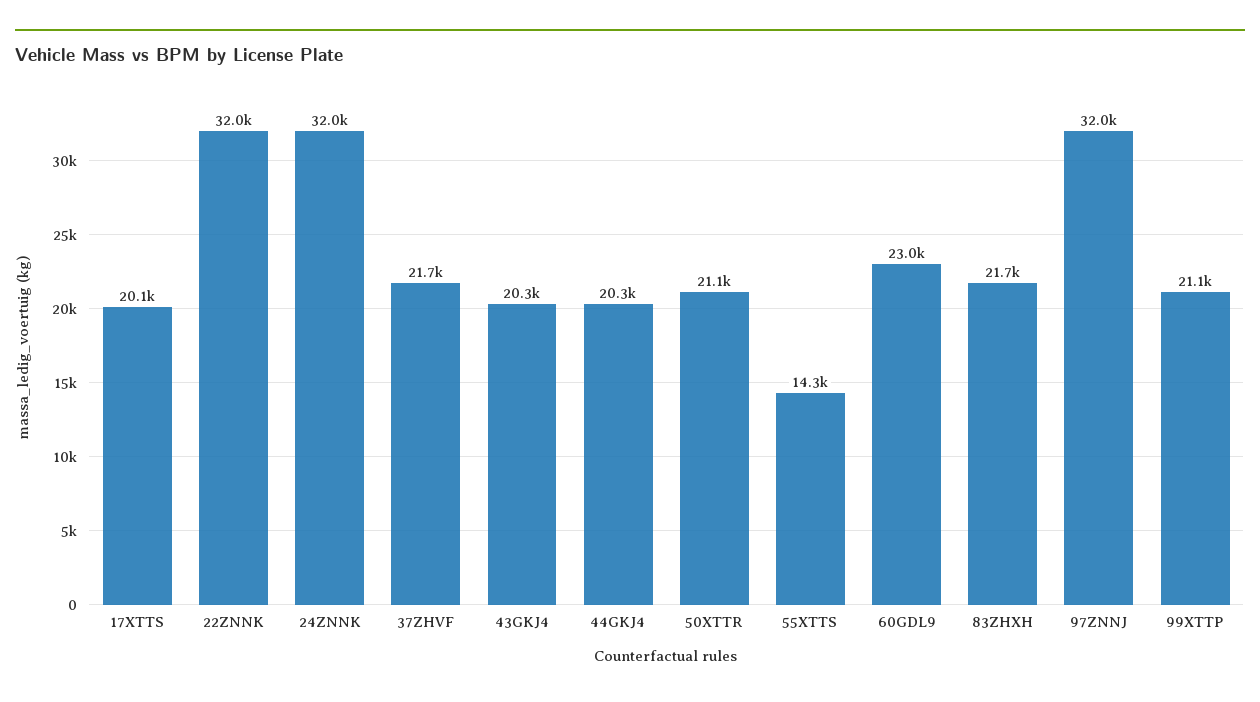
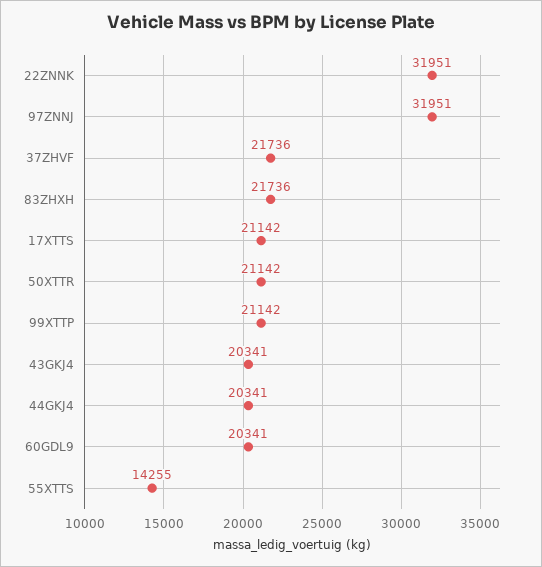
  {
-   "17XTTS": 20100,
+   "17XTTS": 21142,
    "22ZNNK": 31951,
-   "24ZNNK": 32000,
    "37ZHVF": 21736,
    "43GKJ4": 20341,
    "44GKJ4": 20341,
    "50XTTR": 21142,
    "55XTTS": 14255,
-   "60GDL9": 23000,
+   "60GDL9": 20341,
    "83ZHXH": 21736,
    "97ZNNJ": 31951,
    "99XTTP": 21142
  }

